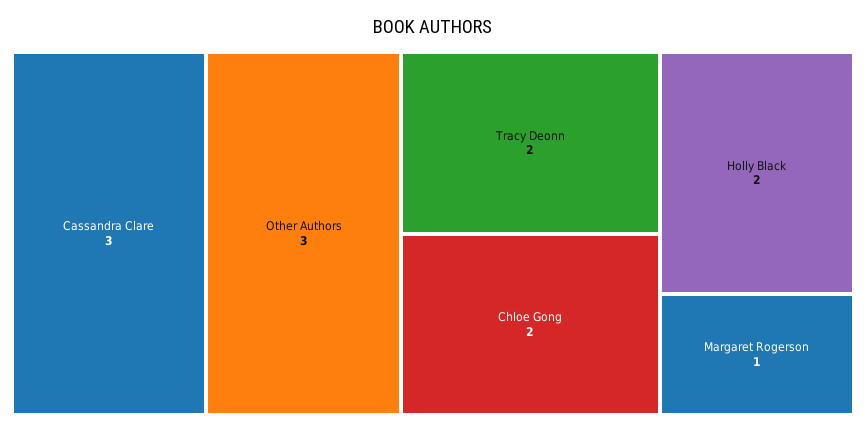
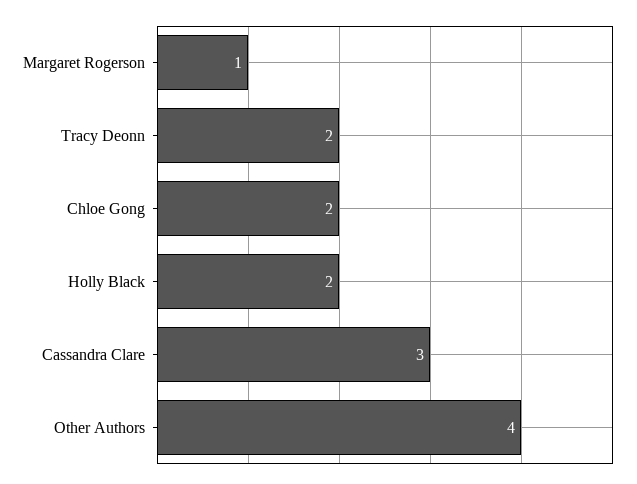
  {
    "Cassandra Clare": 3,
-   "Other Authors": 3,
+   "Other Authors": 4,
    "Tracy Deonn": 2,
    "Chloe Gong": 2,
    "Holly Black": 2,
    "Margaret Rogerson": 1
  }

